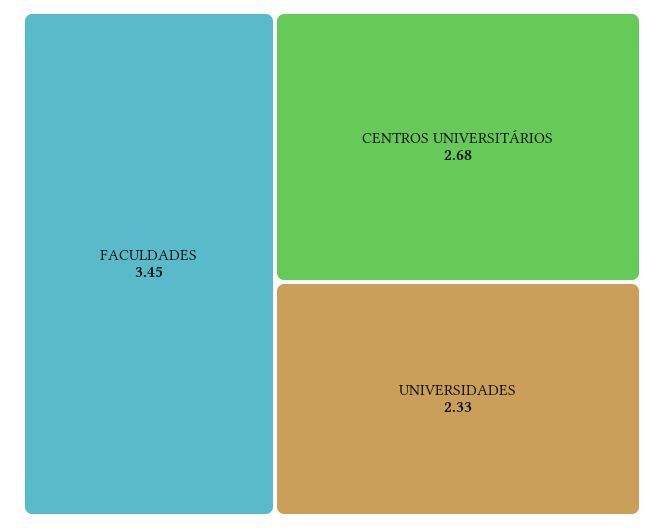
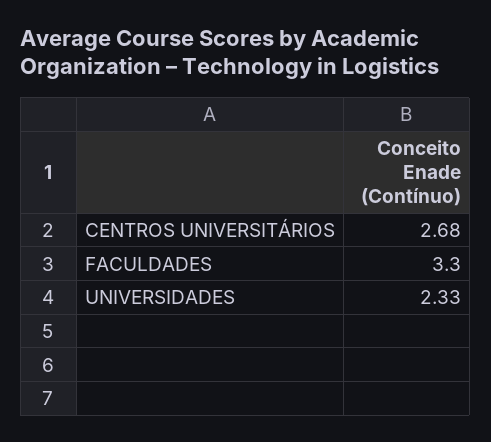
  {
-   "FACULDADES": 3.45,
+   "FACULDADES": 3.3,
    "CENTROS UNIVERSITÁRIOS": 2.68,
    "UNIVERSIDADES": 2.33
  }

